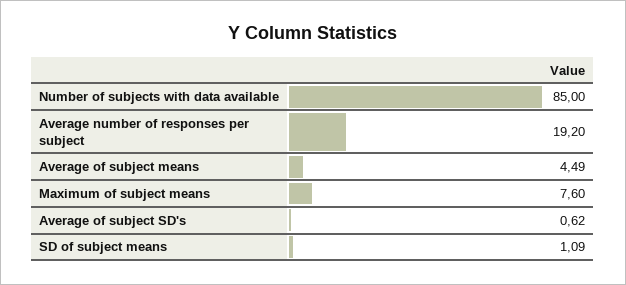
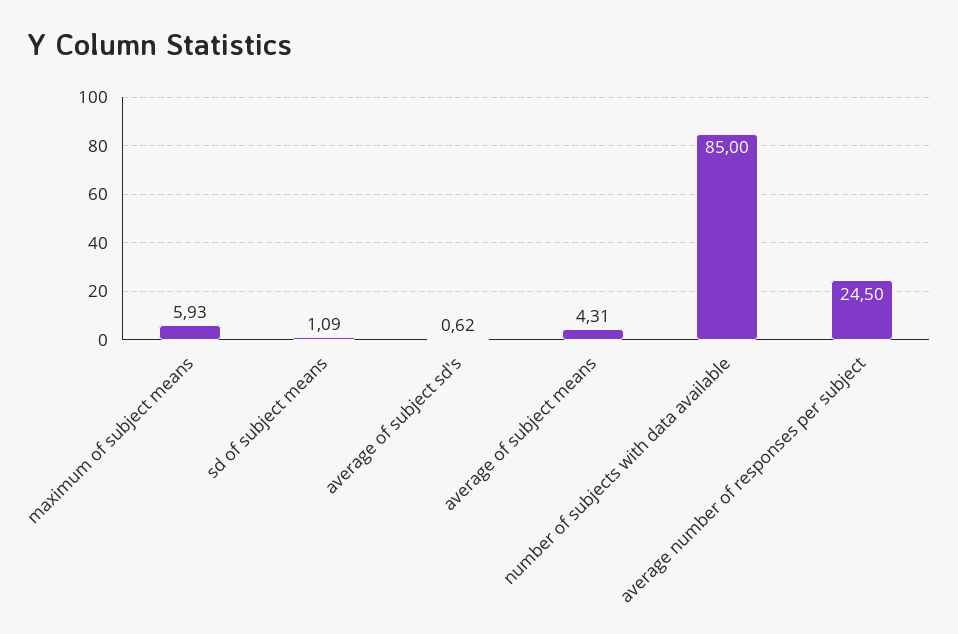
  {
    "Number of subjects with data available": 85,
-   "Average number of responses per subject": 19.2,
+   "Average number of responses per subject": 24.5,
-   "Average of subject means": 4.49,
+   "Average of subject means": 4.31,
-   "Maximum of subject means": 7.6,
+   "Maximum of subject means": 5.93,
    "Average of subject SD's": 0.62,
    "SD of subject means": 1.09
  }

